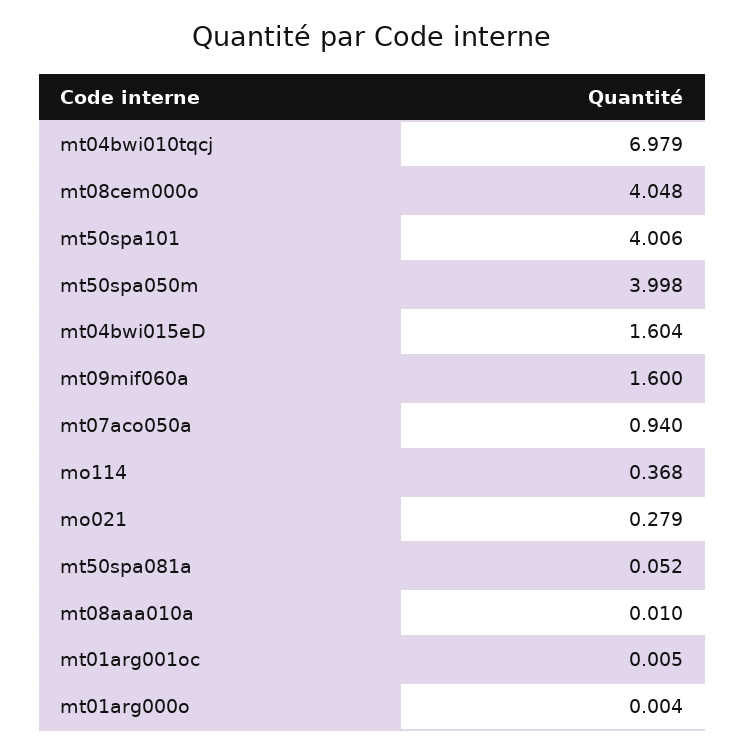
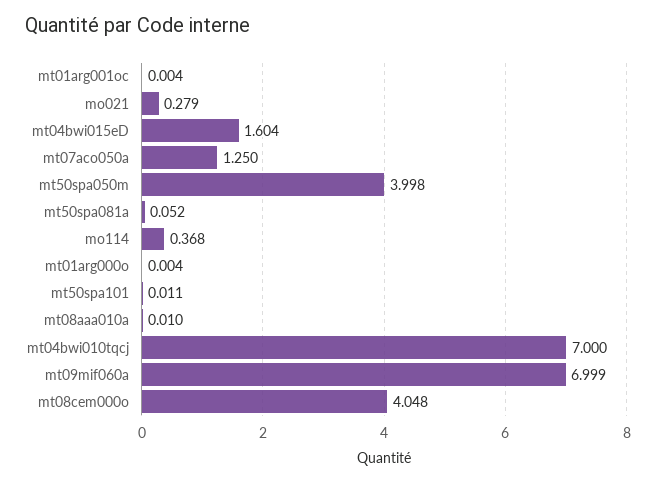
  {
-   "mt04bwi010tqcj": 6.979,
+   "mt04bwi010tqcj": 7,
    "mt08cem000o": 4.048,
-   "mt50spa101": 4.006,
+   "mt50spa101": 0.011,
    "mt50spa050m": 3.998,
    "mt04bwi015eD": 1.604,
-   "mt09mif060a": 1.6,
+   "mt09mif060a": 6.999,
-   "mt07aco050a": 0.94,
+   "mt07aco050a": 1.25,
    "mo114": 0.368,
    "mo021": 0.279,
    "mt50spa081a": 0.052,
    "mt08aaa010a": 0.01,
-   "mt01arg001oc": 0.005,
+   "mt01arg001oc": 0.004,
    "mt01arg000o": 0.004
  }

